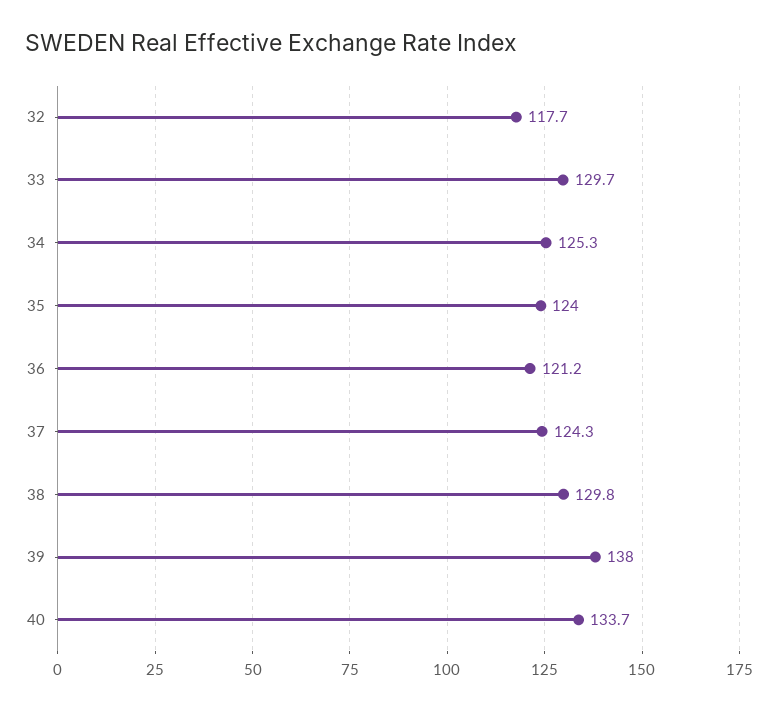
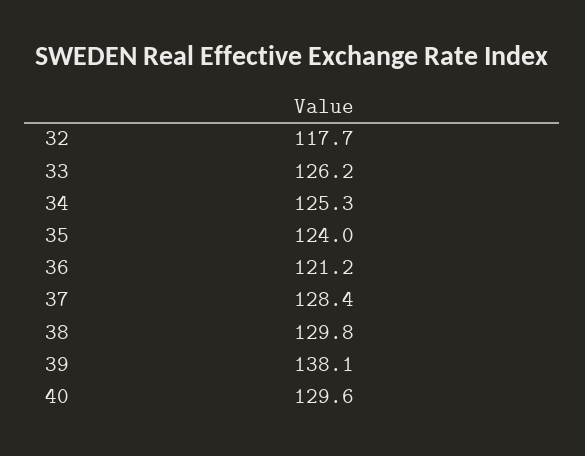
  {
    "32": 117.7,
-   "33": 129.7,
+   "33": 126.2,
    "34": 125.3,
    "35": 124,
    "36": 121.2,
-   "37": 124.3,
+   "37": 128.4,
    "38": 129.8,
-   "39": 138,
+   "39": 138.1,
-   "40": 133.7
+   "40": 129.6
  }

